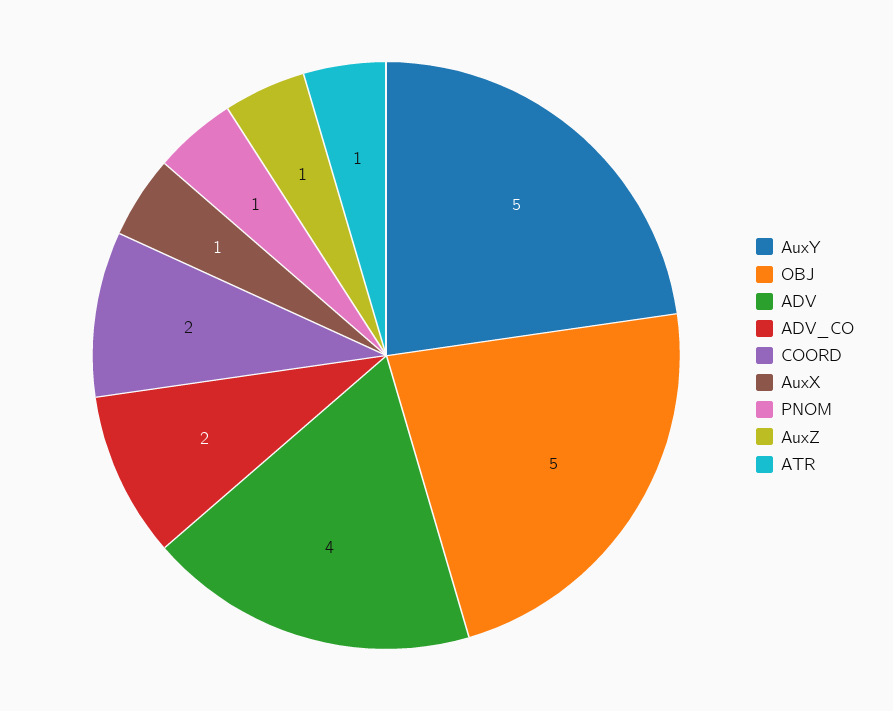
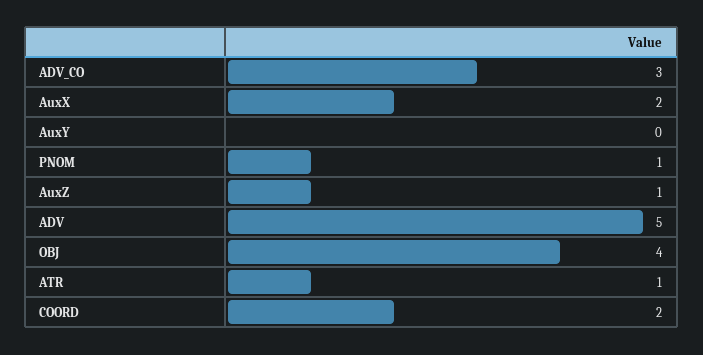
  {
-   "AuxY": 5,
+   "AuxY": 0,
-   "OBJ": 5,
+   "OBJ": 4,
-   "ADV": 4,
+   "ADV": 5,
-   "ADV_CO": 2,
+   "ADV_CO": 3,
    "COORD": 2,
-   "AuxX": 1,
+   "AuxX": 2,
    "PNOM": 1,
    "AuxZ": 1,
    "ATR": 1
  }

